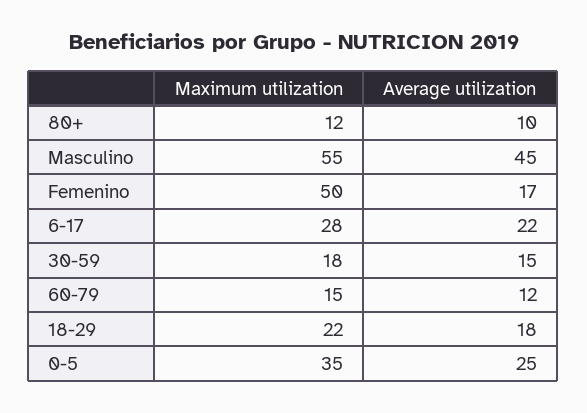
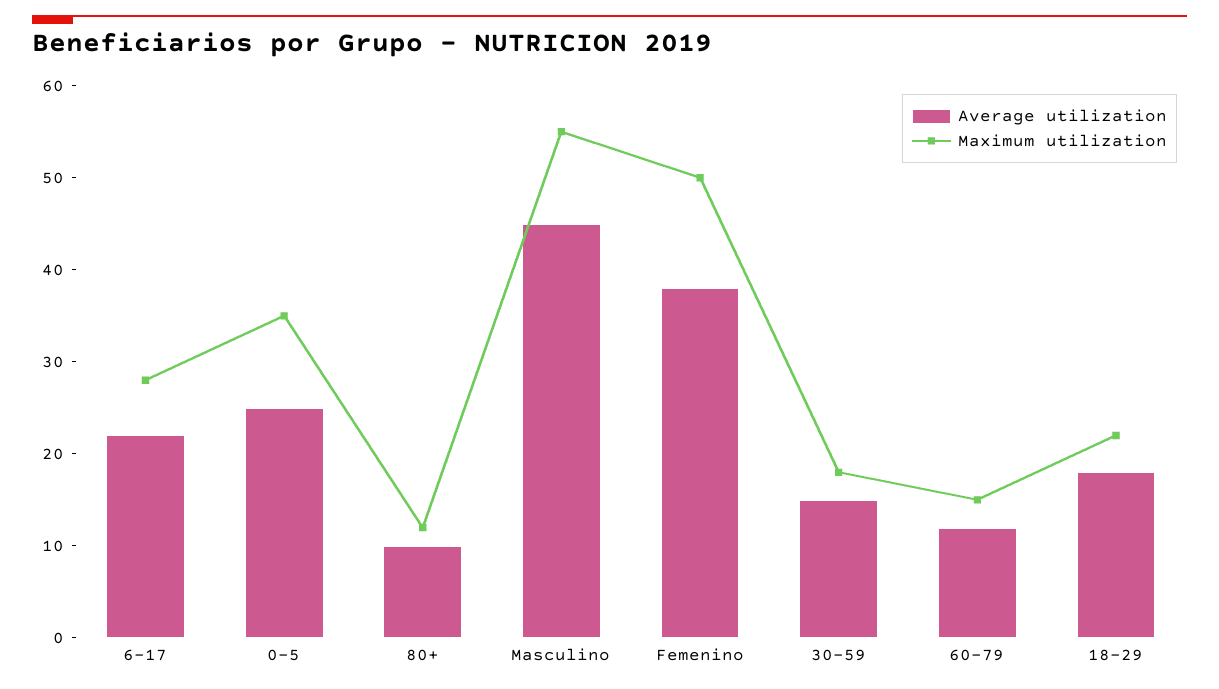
  {
    "Maximum utilization": {
      "80+": 12,
      "Masculino": 55,
      "Femenino": 50,
      "6-17": 28,
      "30-59": 18,
      "60-79": 15,
      "18-29": 22,
      "0-5": 35
    },
    "Average utilization": {
      "80+": 10,
      "Masculino": 45,
-     "Femenino": 17,
+     "Femenino": 38,
      "6-17": 22,
      "30-59": 15,
      "60-79": 12,
      "18-29": 18,
      "0-5": 25
    }
  }

